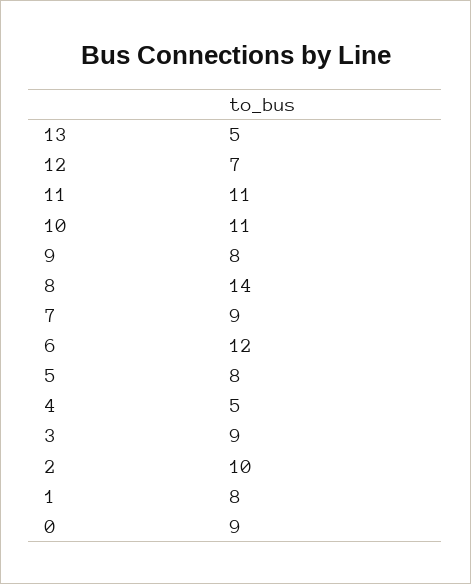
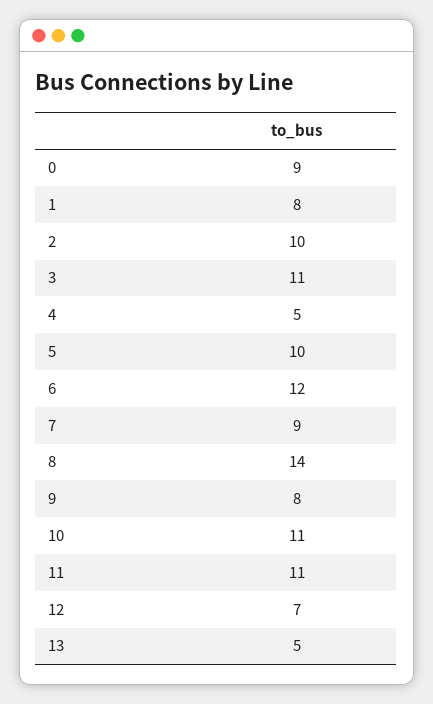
  {
    "13": 5,
    "12": 7,
    "11": 11,
    "10": 11,
    "9": 8,
    "8": 14,
    "7": 9,
    "6": 12,
-   "5": 8,
+   "5": 10,
    "4": 5,
-   "3": 9,
+   "3": 11,
    "2": 10,
    "1": 8,
    "0": 9
  }

